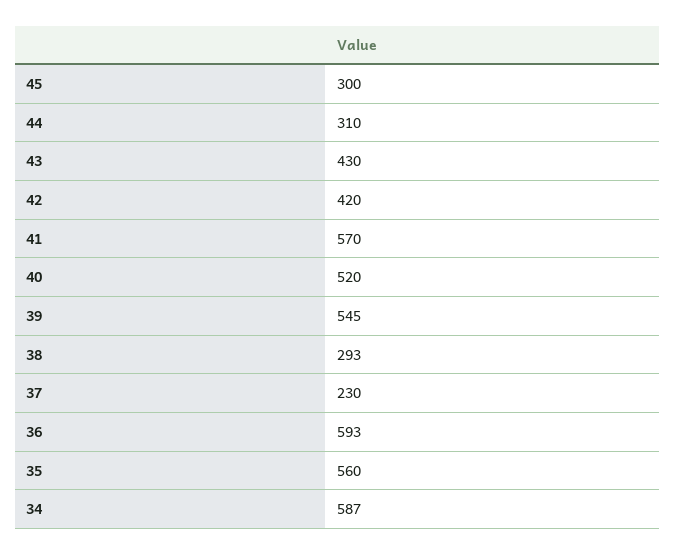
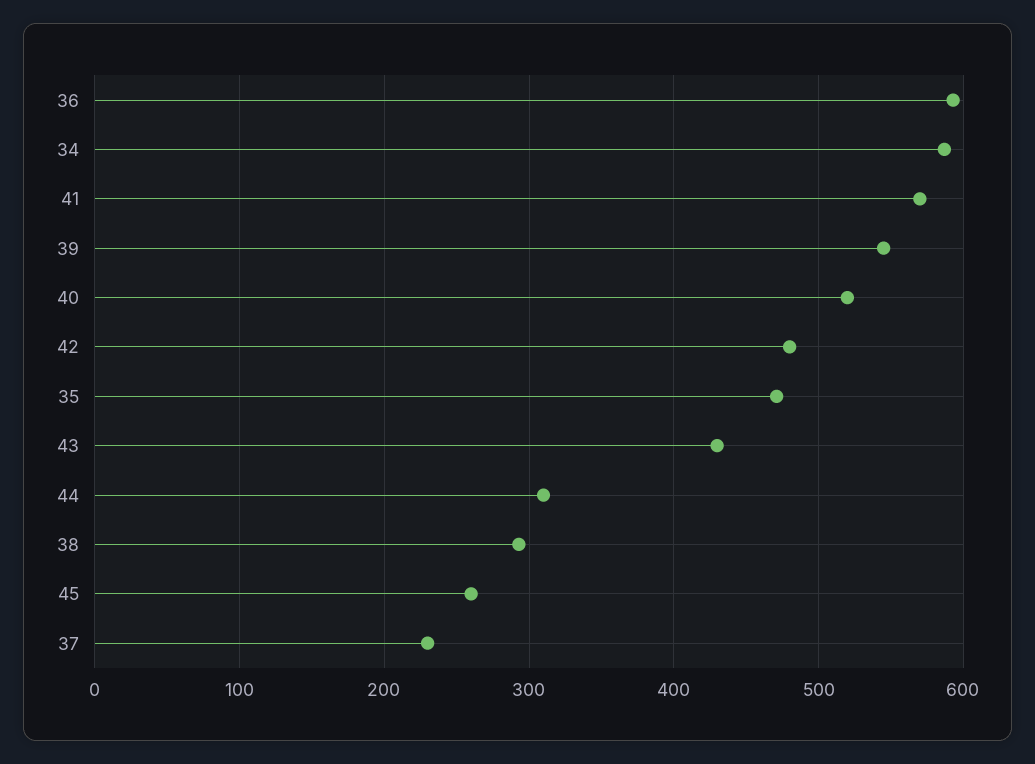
  {
-   "45": 300,
+   "45": 260,
    "44": 310,
    "43": 430,
-   "42": 420,
+   "42": 480,
    "41": 570,
    "40": 520,
    "39": 545,
    "38": 293,
    "37": 230,
    "36": 593,
-   "35": 560,
+   "35": 470,
    "34": 587
  }

